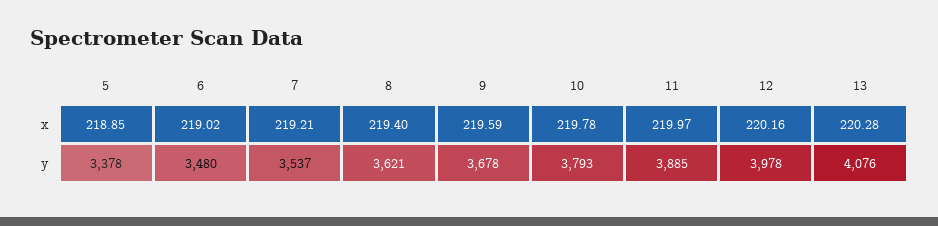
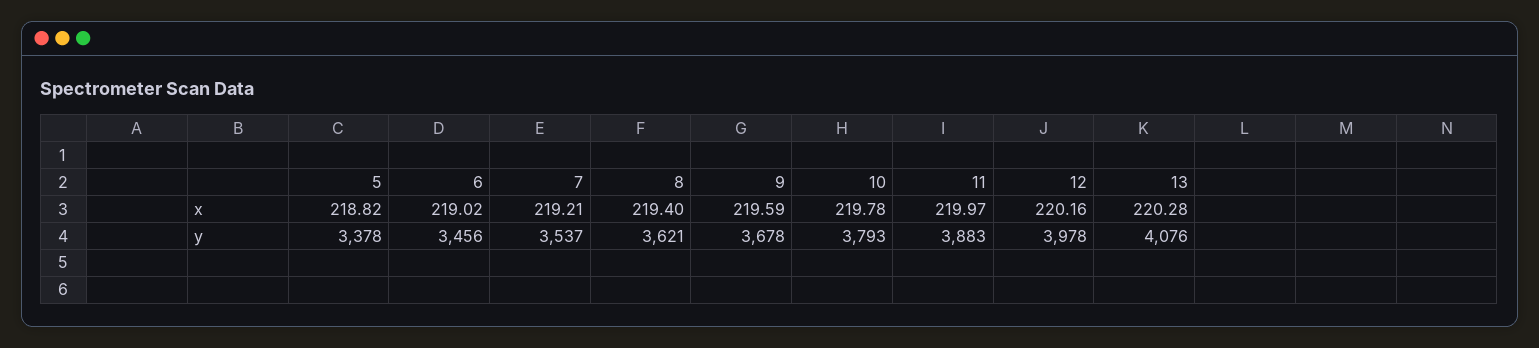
  {
    "5": {
-     "x": 218.85,
+     "x": 218.82,
      "y": 3378
    },
    "6": {
      "x": 219.02,
-     "y": 3480
+     "y": 3456
    },
    "7": {
      "x": 219.21,
      "y": 3537
    },
    "8": {
      "x": 219.4,
      "y": 3621
    },
    "9": {
      "x": 219.59,
      "y": 3678
    },
    "10": {
      "x": 219.78,
      "y": 3793
    },
    "11": {
      "x": 219.97,
-     "y": 3885
+     "y": 3883
    },
    "12": {
      "x": 220.16,
      "y": 3978
    },
    "13": {
      "x": 220.28,
      "y": 4076
    }
  }

